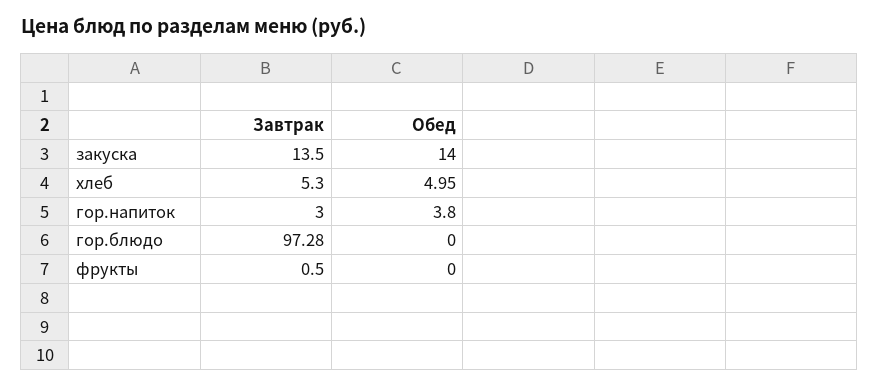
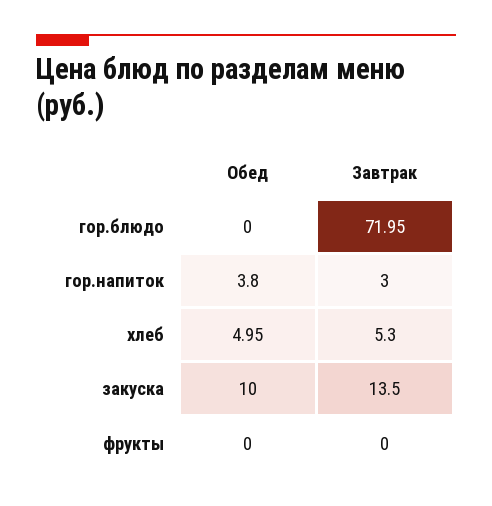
  {
    "Завтрак": {
      "закуска": 13.5,
      "хлеб": 5.3,
      "гор.напиток": 3,
-     "гор.блюдо": 97.28,
+     "гор.блюдо": 71.95,
-     "фрукты": 0.5
+     "фрукты": 0
    },
    "Обед": {
-     "закуска": 14,
+     "закуска": 10,
      "хлеб": 4.95,
      "гор.напиток": 3.8,
      "гор.блюдо": 0,
      "фрукты": 0
    }
  }

